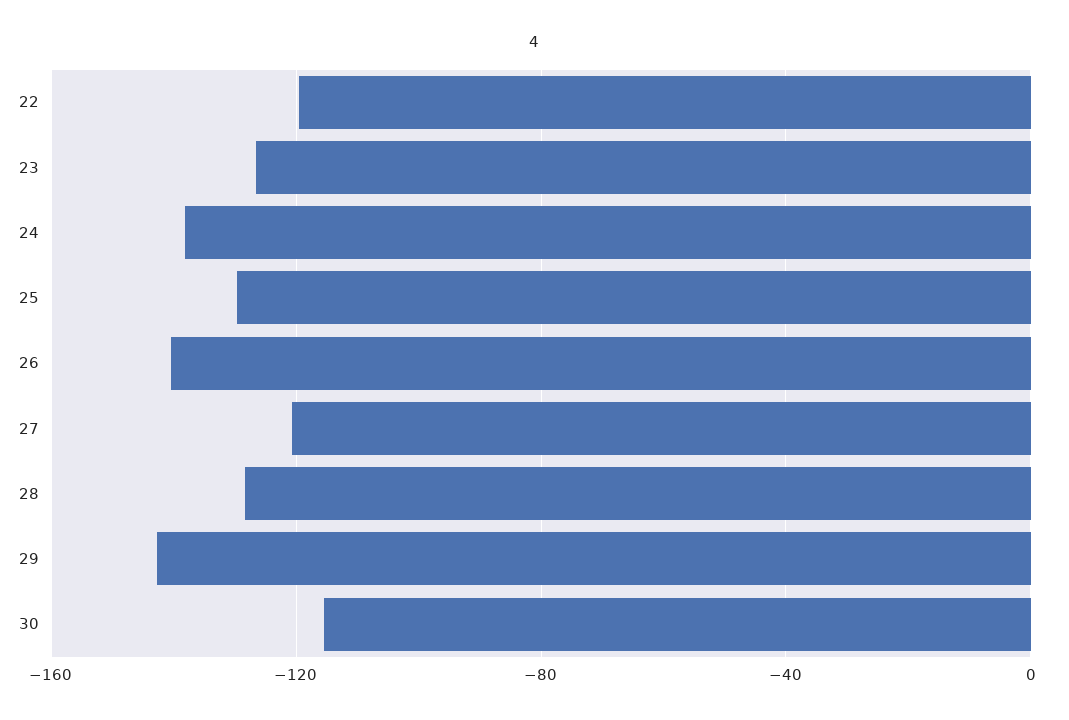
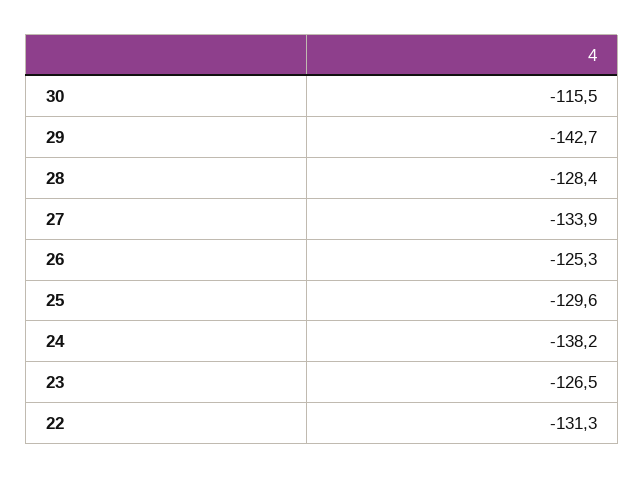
  {
-   "22": -120,
+   "22": -131.3,
    "23": -126.5,
    "24": -138.2,
    "25": -129.6,
-   "26": -140,
+   "26": -125.3,
-   "27": -120,
+   "27": -133.9,
    "28": -128.4,
    "29": -142.7,
    "30": -115.5
  }

